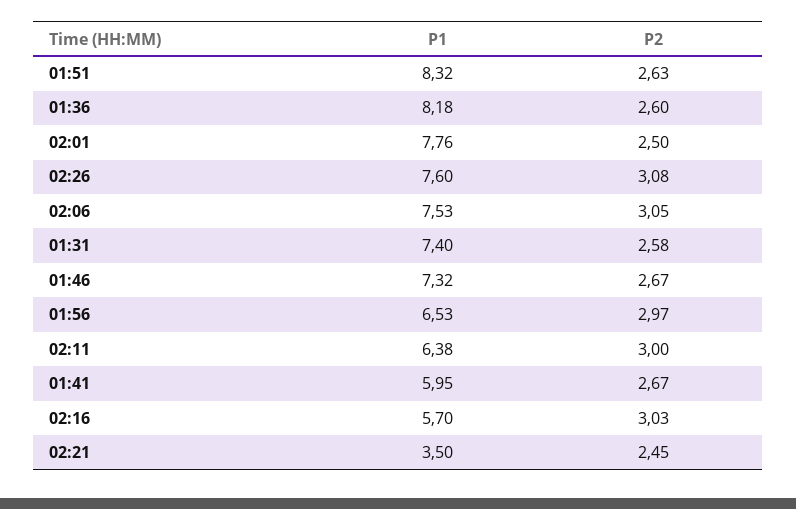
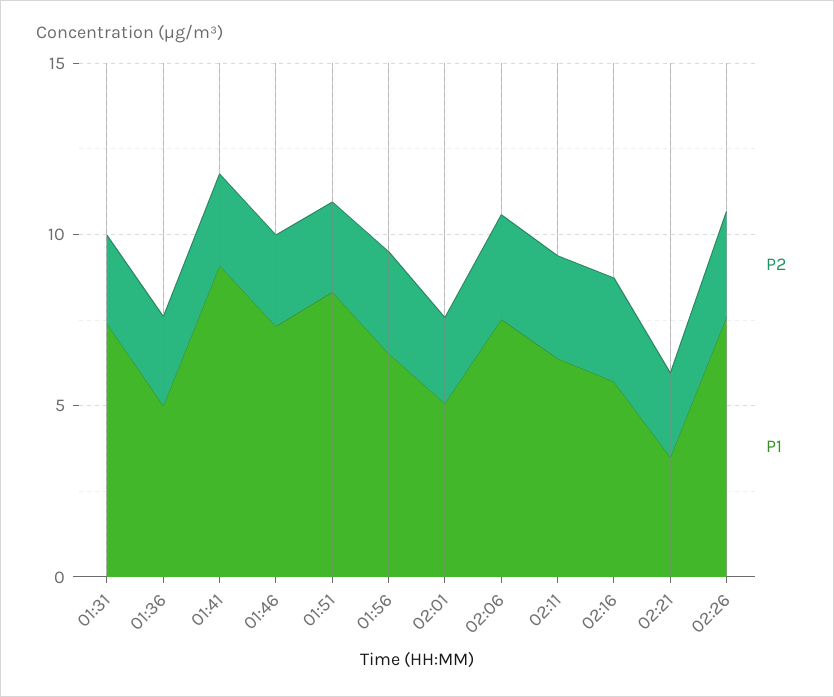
  {
    "P1": {
      "01:51": 8.32,
-     "01:36": 8.18,
+     "01:36": 5,
-     "02:01": 7.76,
+     "02:01": 5,
      "02:26": 7.6,
      "02:06": 7.53,
      "01:31": 7.4,
      "01:46": 7.32,
      "01:56": 6.53,
      "02:11": 6.38,
-     "01:41": 5.95,
+     "01:41": 9,
      "02:16": 5.7,
      "02:21": 3.5
    },
    "P2": {
      "01:51": 2.63,
      "01:36": 2.6,
      "02:01": 2.5,
      "02:26": 3.08,
      "02:06": 3.05,
      "01:31": 2.58,
      "01:46": 2.67,
      "01:56": 2.97,
      "02:11": 3,
      "01:41": 2.67,
      "02:16": 3.03,
      "02:21": 2.45
    }
  }

